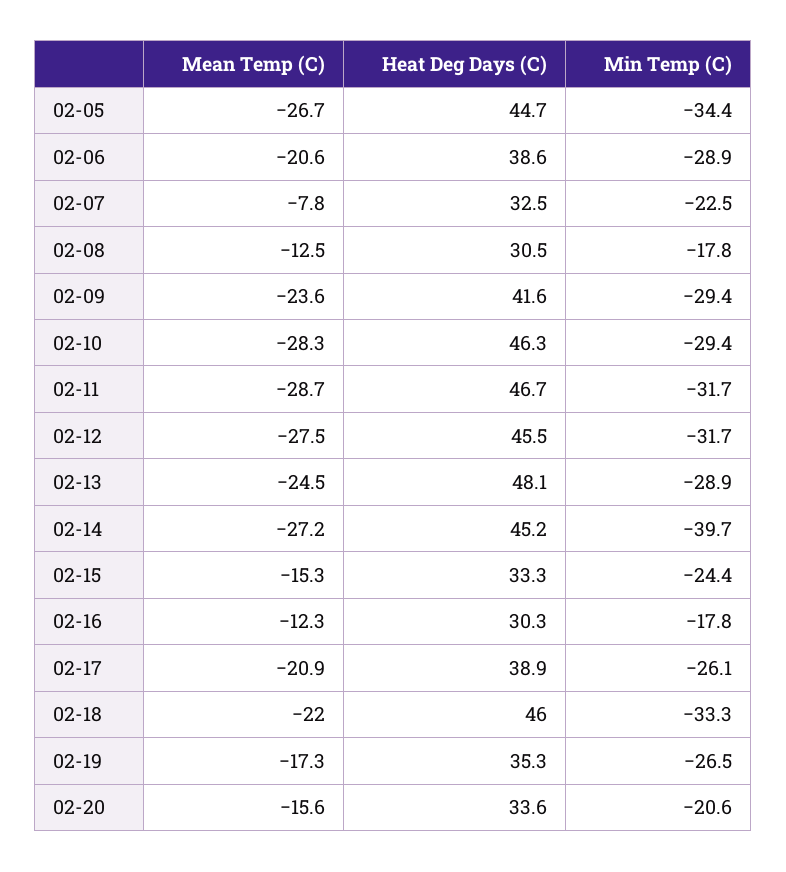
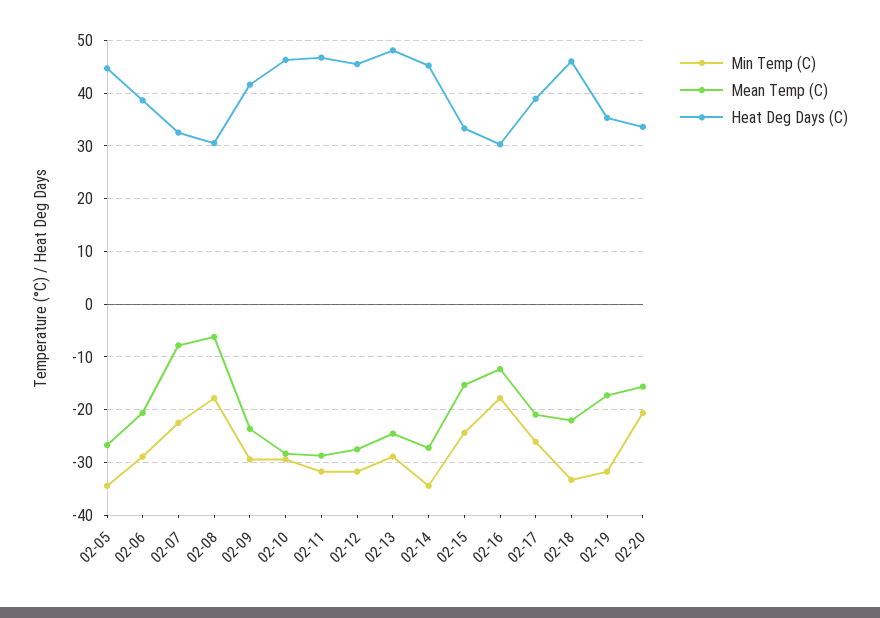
  {
    "Mean Temp (C)": {
      "02-05": -26.7,
      "02-06": -20.6,
      "02-07": -7.8,
-     "02-08": -12.5,
+     "02-08": -6,
      "02-09": -23.6,
      "02-10": -28.3,
      "02-11": -28.7,
      "02-12": -27.5,
      "02-13": -24.5,
      "02-14": -27.2,
      "02-15": -15.3,
      "02-16": -12.3,
      "02-17": -20.9,
      "02-18": -22,
      "02-19": -17.3,
      "02-20": -15.6
    },
    "Heat Deg Days (C)": {
      "02-05": 44.7,
      "02-06": 38.6,
      "02-07": 32.5,
      "02-08": 30.5,
      "02-09": 41.6,
      "02-10": 46.3,
      "02-11": 46.7,
      "02-12": 45.5,
      "02-13": 48.1,
      "02-14": 45.2,
      "02-15": 33.3,
      "02-16": 30.3,
      "02-17": 38.9,
      "02-18": 46,
      "02-19": 35.3,
      "02-20": 33.6
    },
    "Min Temp (C)": {
      "02-05": -34.4,
      "02-06": -28.9,
      "02-07": -22.5,
      "02-08": -17.8,
      "02-09": -29.4,
      "02-10": -29.4,
      "02-11": -31.7,
      "02-12": -31.7,
      "02-13": -28.9,
-     "02-14": -39.7,
+     "02-14": -34,
      "02-15": -24.4,
      "02-16": -17.8,
      "02-17": -26.1,
      "02-18": -33.3,
-     "02-19": -26.5,
+     "02-19": -32,
      "02-20": -20.6
    }
  }

